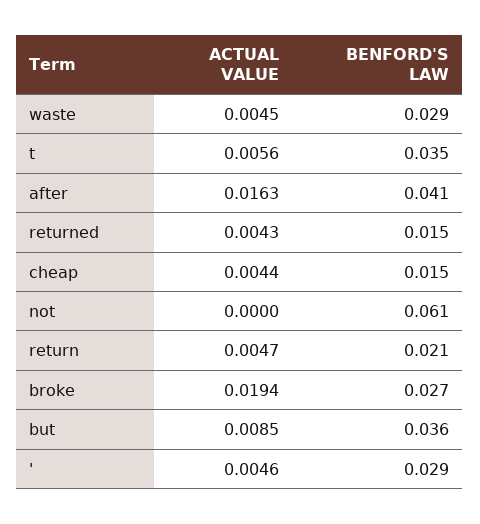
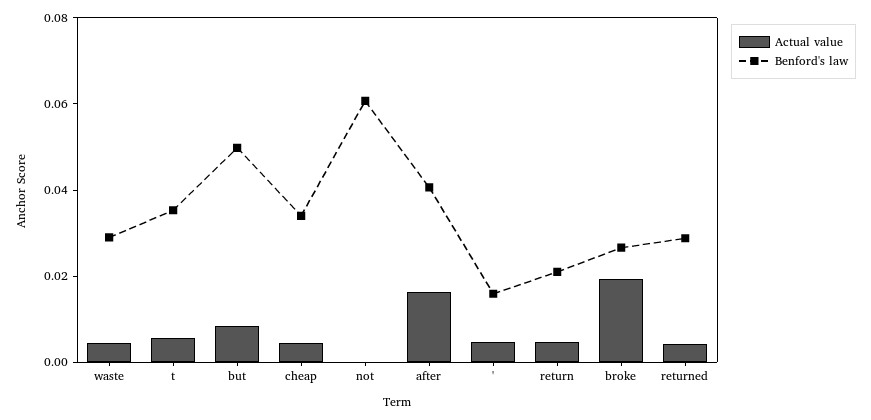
  {
    "ACTUAL VALUE": {
      "waste": 0.0045,
      "t": 0.0056,
      "after": 0.0163,
      "returned": 0.0043,
      "cheap": 0.0044,
      "not": 0,
      "return": 0.0047,
      "broke": 0.0194,
      "but": 0.0085,
      "'": 0.0046
    },
    "BENFORD'S LAW": {
      "waste": 0.029,
      "t": 0.035,
      "after": 0.041,
-     "returned": 0.015,
+     "returned": 0.03,
-     "cheap": 0.015,
+     "cheap": 0.035,
      "not": 0.061,
      "return": 0.021,
      "broke": 0.027,
-     "but": 0.036,
+     "but": 0.05,
-     "'": 0.029
+     "'": 0.015
    }
  }

